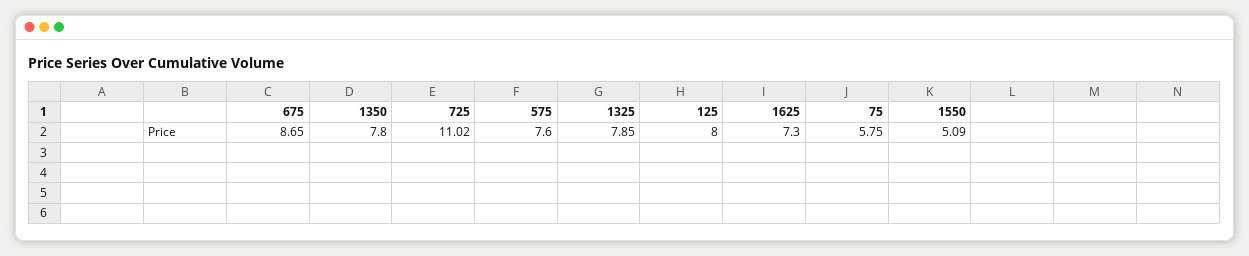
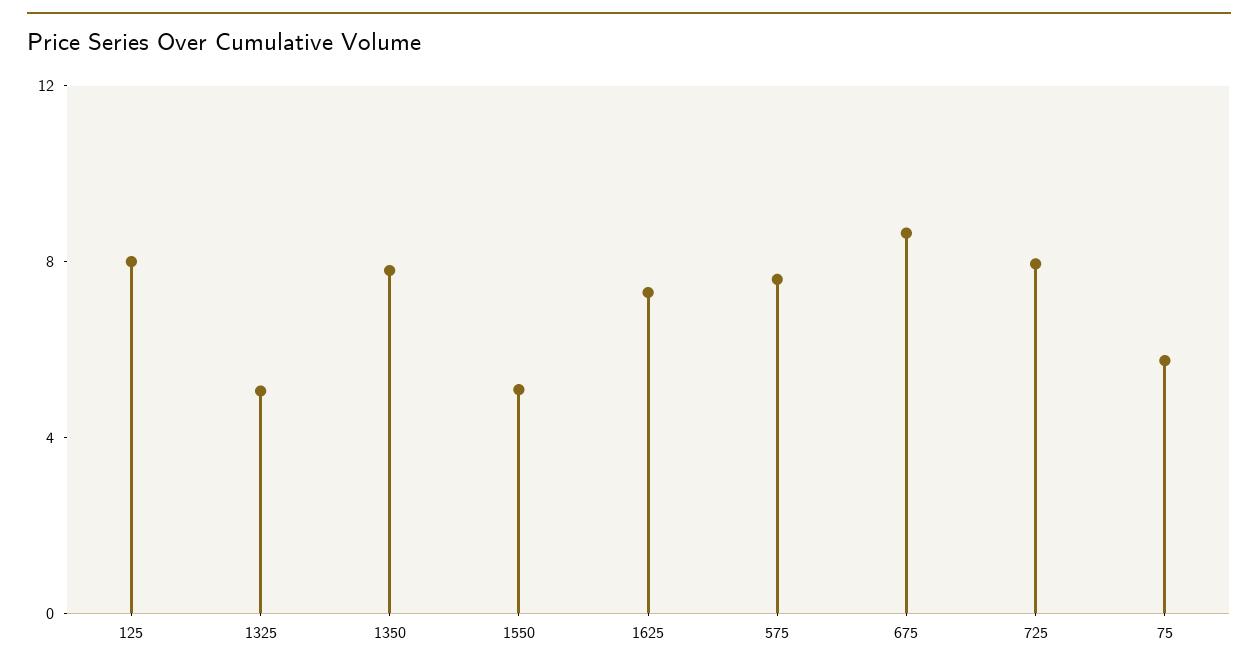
  {
    "675": 8.65,
    "1350": 7.8,
-   "725": 11.02,
+   "725": 8,
    "575": 7.6,
-   "1325": 7.85,
+   "1325": 5,
    "125": 8,
    "1625": 7.3,
    "75": 5.75,
    "1550": 5.09
  }

